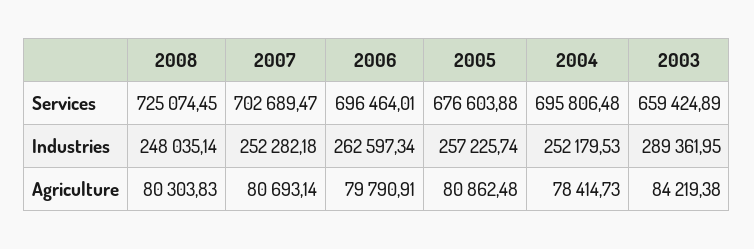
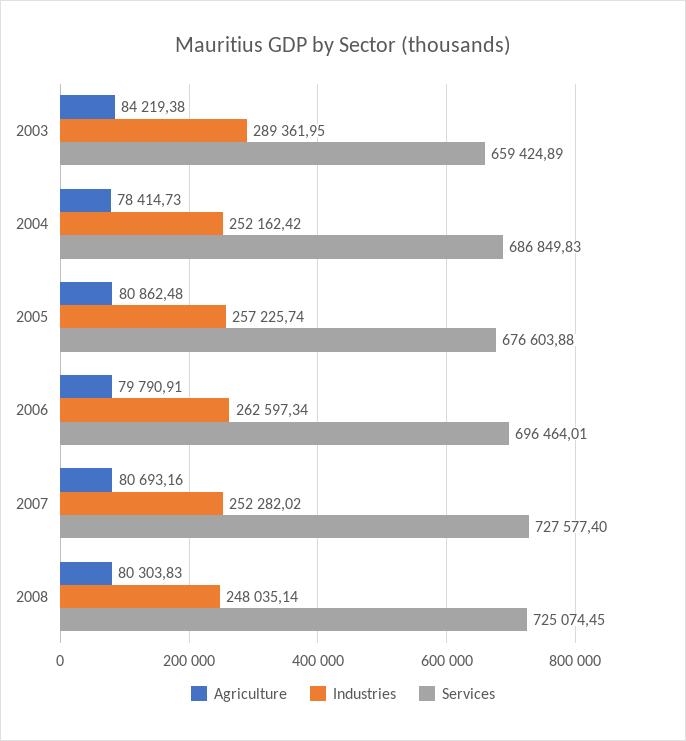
  {
    "Services": {
      "2008": 725074.45,
-     "2007": 702689.47,
+     "2007": 727577.4,
      "2006": 696464.01,
      "2005": 676603.88,
-     "2004": 695806.48,
+     "2004": 686849.83,
      "2003": 659424.89
    },
    "Industries": {
      "2008": 248035.14,
-     "2007": 252282.18,
+     "2007": 252282.02,
      "2006": 262597.34,
      "2005": 257225.74,
-     "2004": 252179.53,
+     "2004": 252162.42,
      "2003": 289361.95
    },
    "Agriculture": {
      "2008": 80303.83,
-     "2007": 80693.14,
+     "2007": 80693.16,
      "2006": 79790.91,
      "2005": 80862.48,
      "2004": 78414.73,
      "2003": 84219.38
    }
  }

